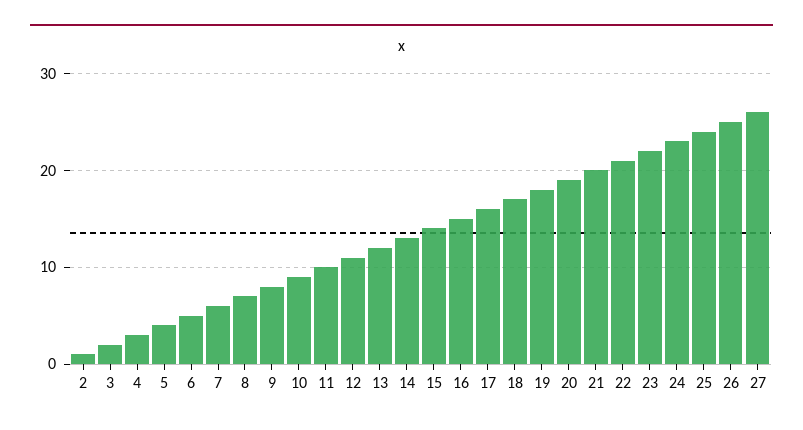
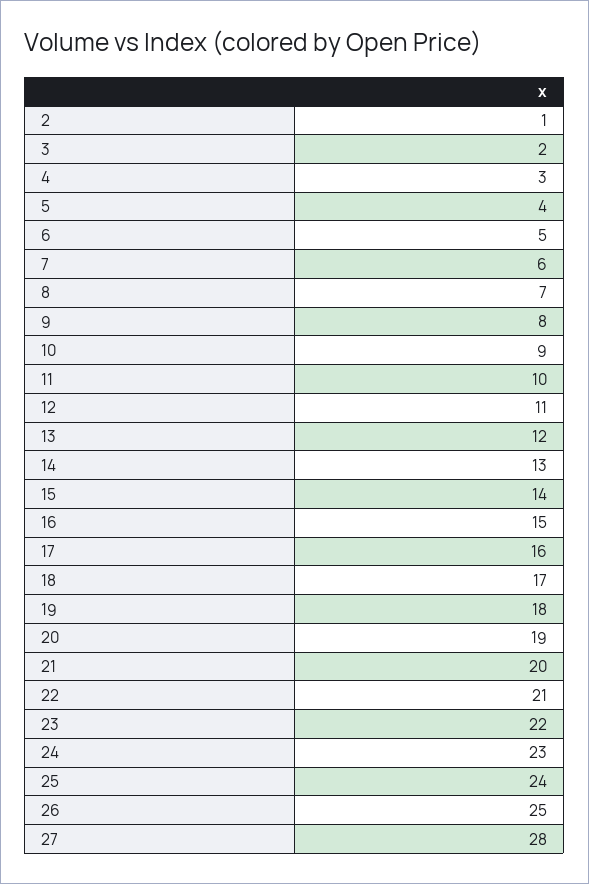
  {
    "2": 1,
    "3": 2,
    "4": 3,
    "5": 4,
    "6": 5,
    "7": 6,
    "8": 7,
    "9": 8,
    "10": 9,
    "11": 10,
    "12": 11,
    "13": 12,
    "14": 13,
    "15": 14,
    "16": 15,
    "17": 16,
    "18": 17,
    "19": 18,
    "20": 19,
    "21": 20,
    "22": 21,
    "23": 22,
    "24": 23,
    "25": 24,
    "26": 25,
-   "27": 26
+   "27": 28
  }

